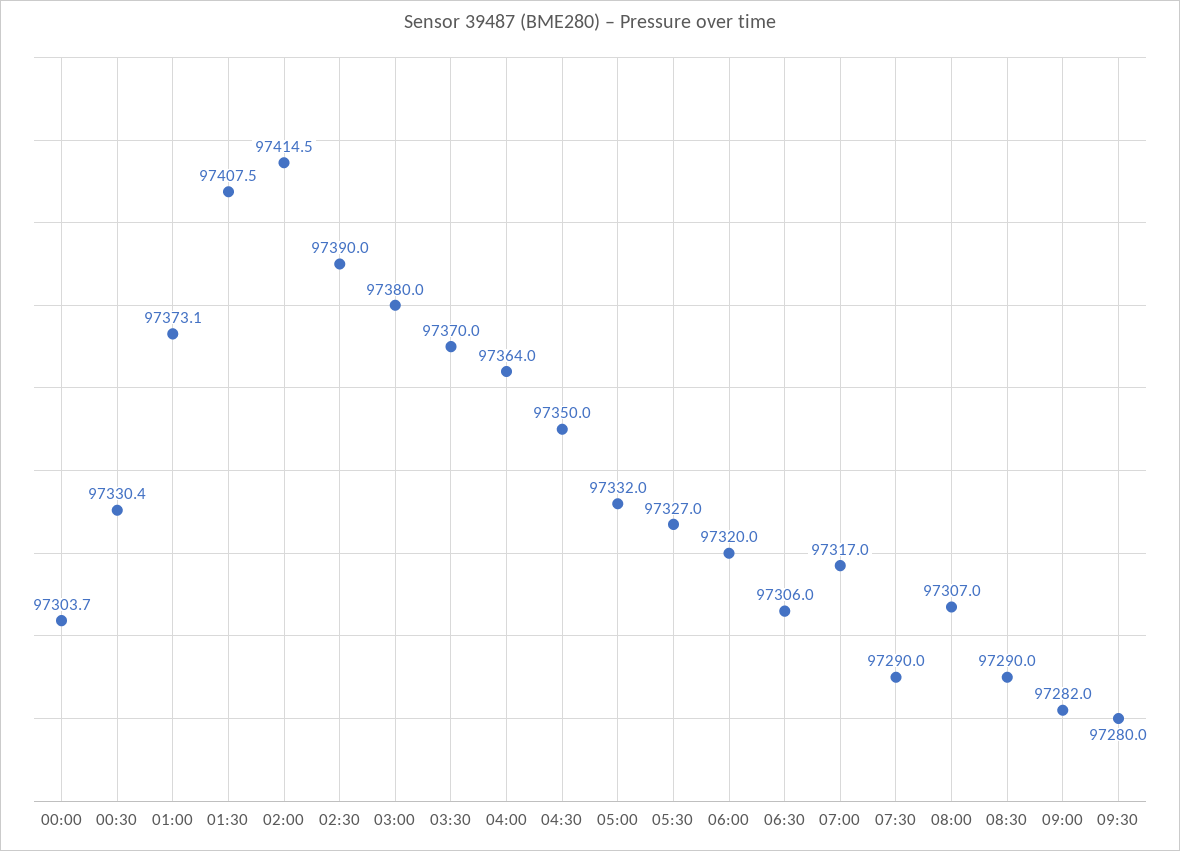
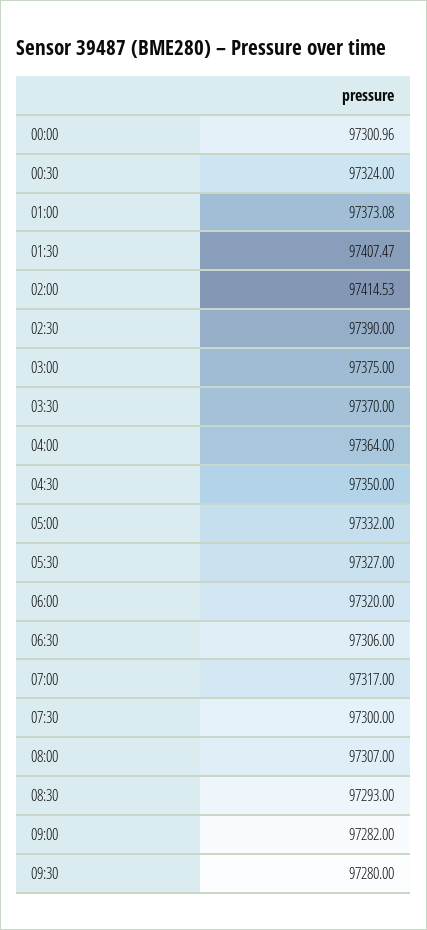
  {
-   "00:00": 97303.7,
+   "00:00": 97300.96,
-   "00:30": 97330.4,
+   "00:30": 97324,
    "01:00": 97373.08,
    "01:30": 97407.47,
    "02:00": 97414.53,
    "02:30": 97390,
-   "03:00": 97380,
+   "03:00": 97375,
    "03:30": 97370,
    "04:00": 97364,
    "04:30": 97350,
    "05:00": 97332,
    "05:30": 97327,
    "06:00": 97320,
    "06:30": 97306,
    "07:00": 97317,
-   "07:30": 97290,
+   "07:30": 97300,
    "08:00": 97307,
-   "08:30": 97290,
+   "08:30": 97293,
    "09:00": 97282,
    "09:30": 97280
  }

